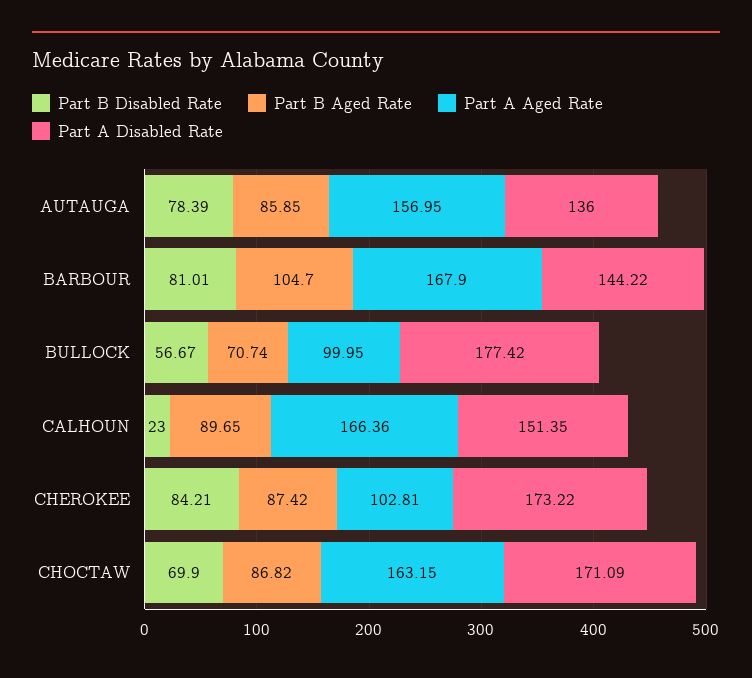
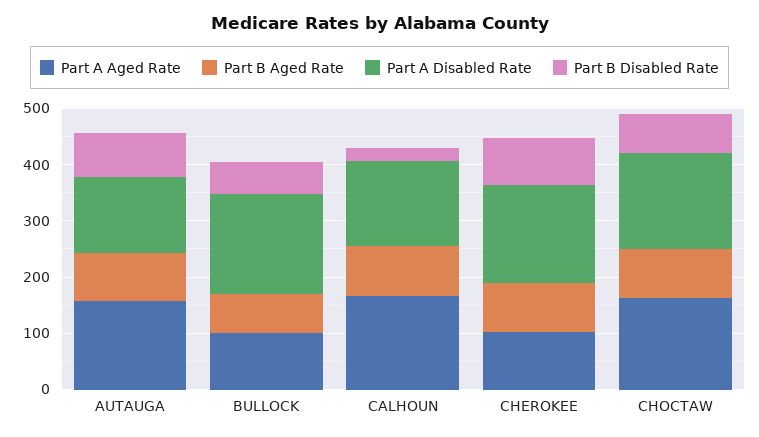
  {
    "Part B Disabled Rate": {
      "AUTAUGA": 78.39,
-     "BARBOUR": 81.01,
      "BULLOCK": 56.67,
      "CALHOUN": 23,
      "CHEROKEE": 84.21,
      "CHOCTAW": 69.9
    },
    "Part B Aged Rate": {
      "AUTAUGA": 85.85,
-     "BARBOUR": 104.7,
      "BULLOCK": 70.74,
      "CALHOUN": 89.65,
      "CHEROKEE": 87.42,
      "CHOCTAW": 86.82
    },
    "Part A Aged Rate": {
      "AUTAUGA": 156.95,
-     "BARBOUR": 167.9,
      "BULLOCK": 99.95,
      "CALHOUN": 166.36,
      "CHEROKEE": 102.81,
      "CHOCTAW": 163.15
    },
    "Part A Disabled Rate": {
      "AUTAUGA": 136,
-     "BARBOUR": 144.22,
      "BULLOCK": 177.42,
      "CALHOUN": 151.35,
      "CHEROKEE": 173.22,
      "CHOCTAW": 171.09
    }
  }

